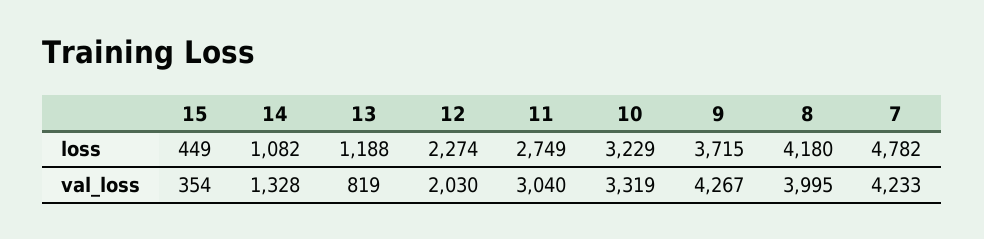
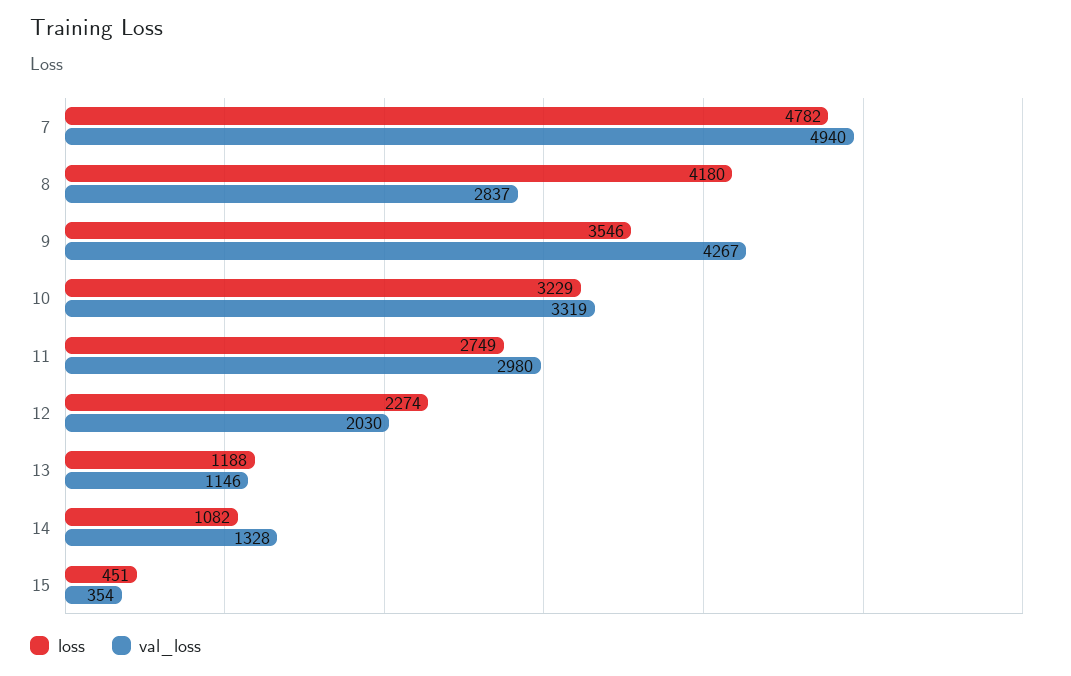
  {
    "loss": {
-     "15": 449,
+     "15": 451,
      "14": 1082,
      "13": 1188,
      "12": 2274,
      "11": 2749,
      "10": 3229,
-     "9": 3715,
+     "9": 3546,
      "8": 4180,
      "7": 4782
    },
    "val_loss": {
      "15": 354,
      "14": 1328,
-     "13": 819,
+     "13": 1146,
      "12": 2030,
-     "11": 3040,
+     "11": 2980,
      "10": 3319,
      "9": 4267,
-     "8": 3995,
+     "8": 2837,
-     "7": 4233
+     "7": 4940
    }
  }

